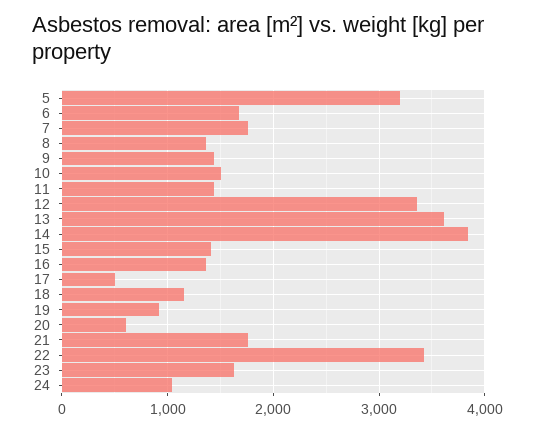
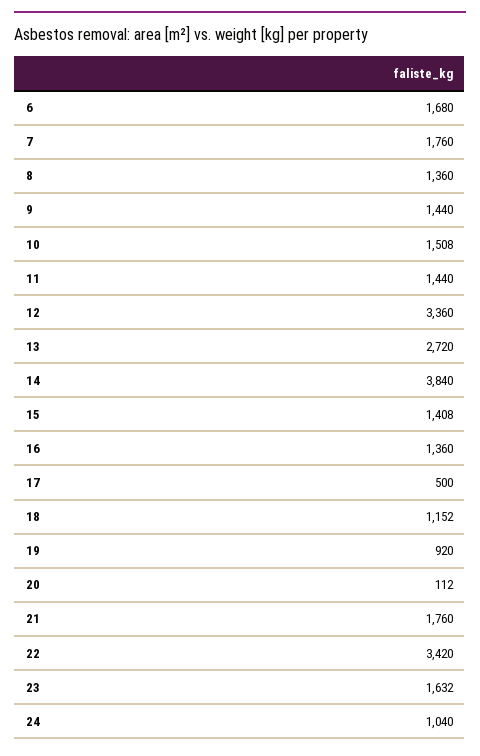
  {
-   "5": 3200,
    "6": 1680,
    "7": 1760,
    "8": 1360,
    "9": 1440,
    "10": 1508,
    "11": 1440,
    "12": 3360,
-   "13": 3600,
+   "13": 2720,
    "14": 3840,
    "15": 1408,
    "16": 1360,
    "17": 500,
    "18": 1152,
    "19": 920,
-   "20": 600,
+   "20": 112,
    "21": 1760,
    "22": 3420,
    "23": 1632,
    "24": 1040
  }

